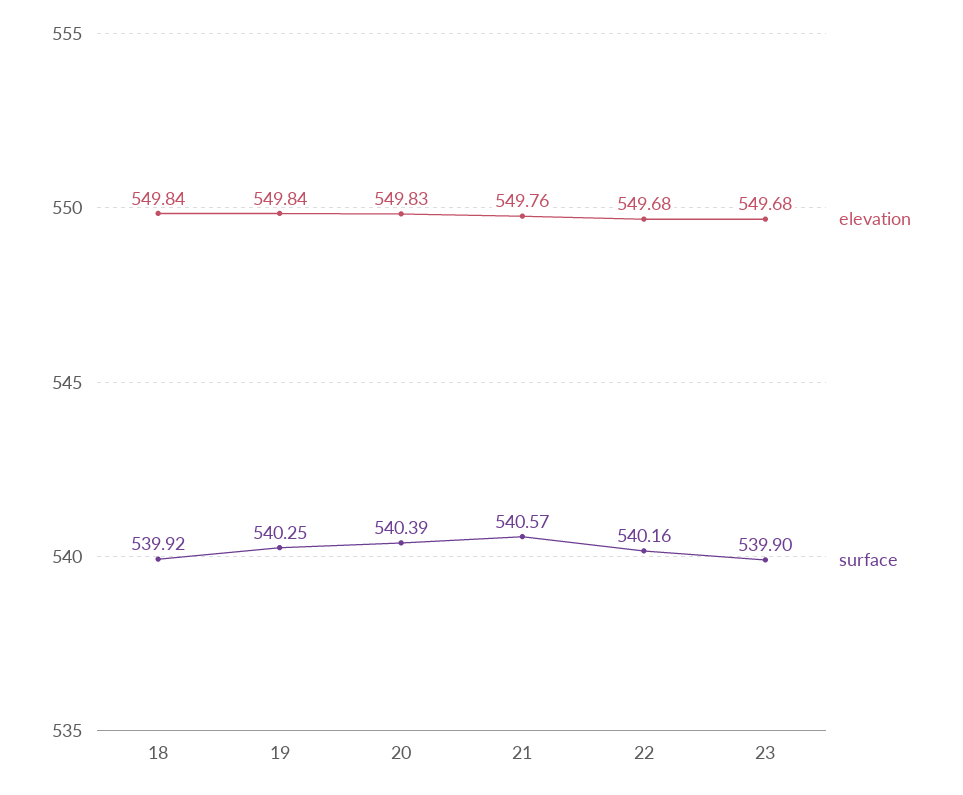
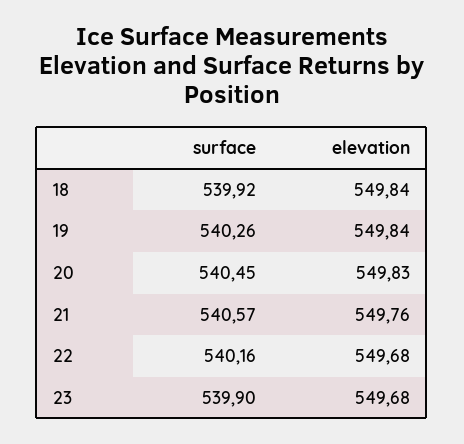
  {
    "elevation": {
      "18": 549.84,
      "19": 549.84,
      "20": 549.83,
      "21": 549.76,
      "22": 549.68,
      "23": 549.68
    },
    "surface": {
      "18": 539.92,
-     "19": 540.25,
+     "19": 540.26,
-     "20": 540.39,
+     "20": 540.45,
      "21": 540.57,
      "22": 540.16,
      "23": 539.9
    }
  }

